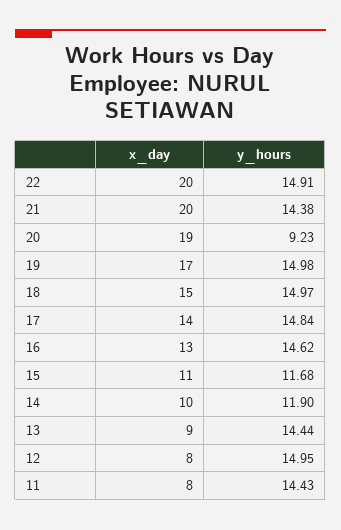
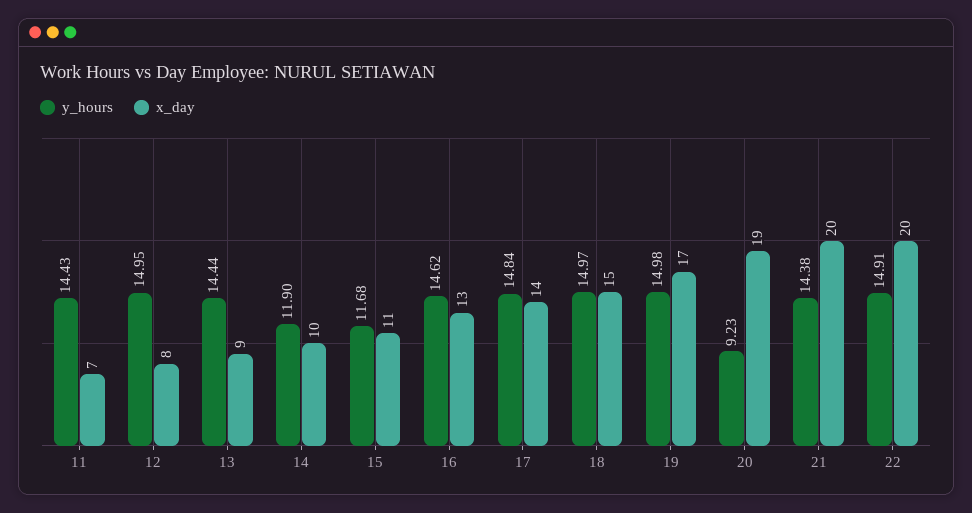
  {
    "x_day": {
      "22": 20,
      "21": 20,
      "20": 19,
      "19": 17,
      "18": 15,
      "17": 14,
      "16": 13,
      "15": 11,
      "14": 10,
      "13": 9,
      "12": 8,
-     "11": 8
+     "11": 7
    },
    "y_hours": {
      "22": 14.91,
      "21": 14.38,
      "20": 9.23,
      "19": 14.98,
      "18": 14.97,
      "17": 14.84,
      "16": 14.62,
      "15": 11.68,
      "14": 11.9,
      "13": 14.44,
      "12": 14.95,
      "11": 14.43
    }
  }

